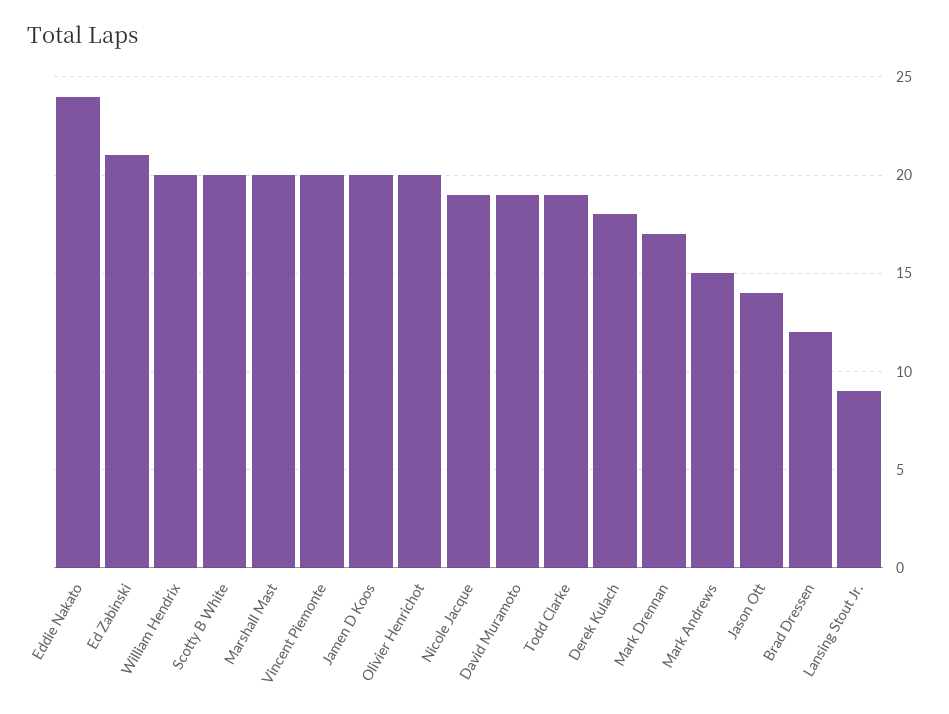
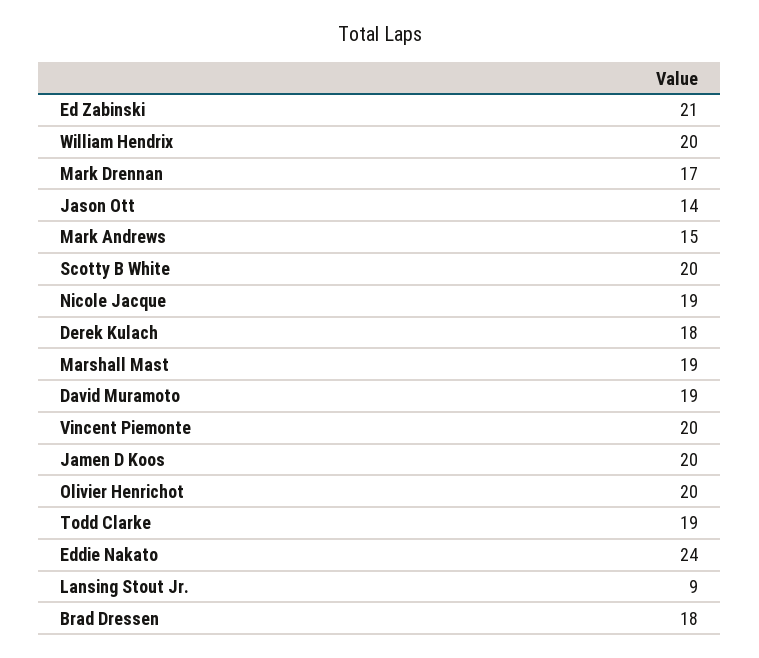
  {
    "Eddie Nakato": 24,
    "Ed Zabinski": 21,
    "William Hendrix": 20,
    "Scotty B White": 20,
-   "Marshall Mast": 20,
+   "Marshall Mast": 19,
    "Vincent Piemonte": 20,
    "Jamen D Koos": 20,
    "Olivier Henrichot": 20,
    "Nicole Jacque": 19,
    "David Muramoto": 19,
    "Todd Clarke": 19,
    "Derek Kulach": 18,
    "Mark Drennan": 17,
    "Mark Andrews": 15,
    "Jason Ott": 14,
-   "Brad Dressen": 12,
+   "Brad Dressen": 18,
    "Lansing Stout Jr.": 9
  }

